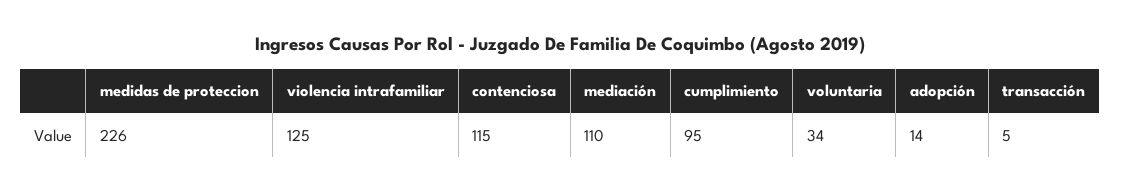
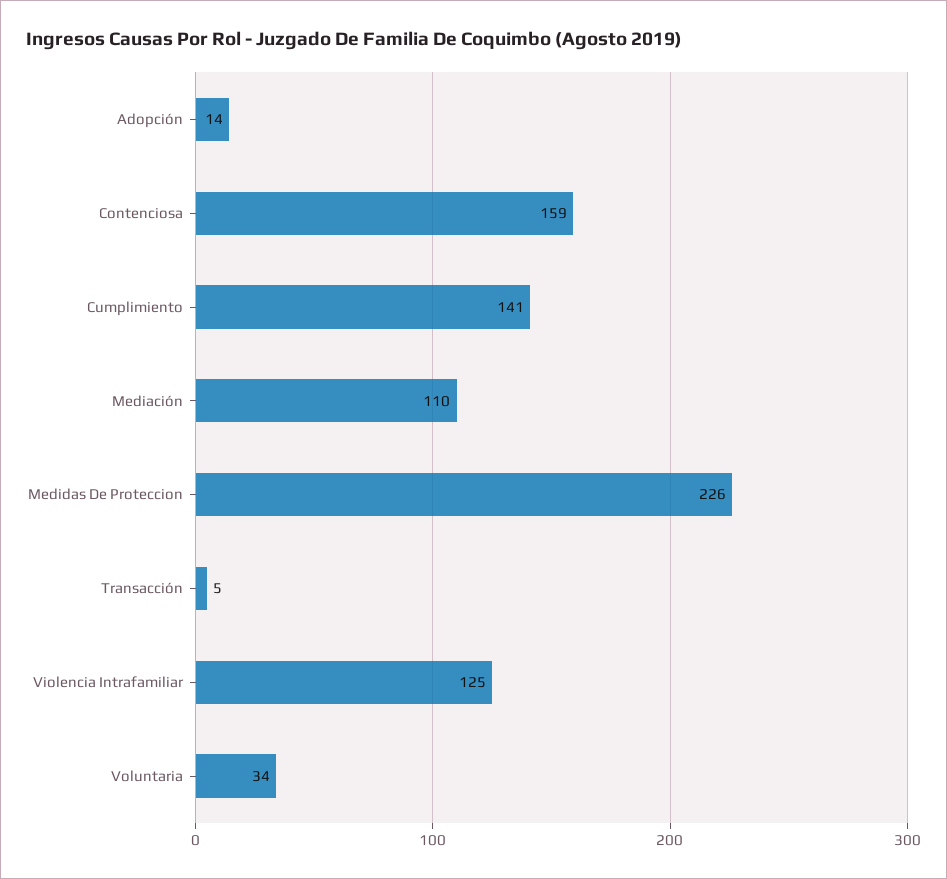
  {
    "medidas de proteccion": 226,
    "violencia intrafamiliar": 125,
-   "contenciosa": 115,
+   "contenciosa": 159,
    "mediación": 110,
-   "cumplimiento": 95,
+   "cumplimiento": 141,
    "voluntaria": 34,
    "adopción": 14,
    "transacción": 5
  }

